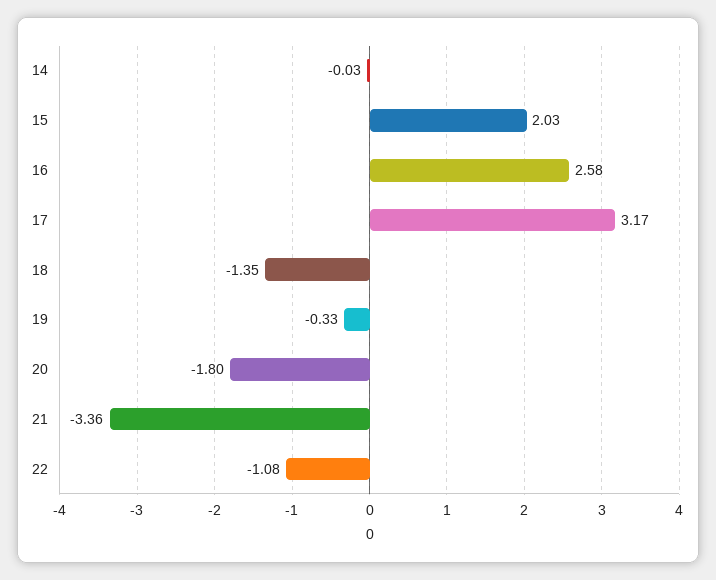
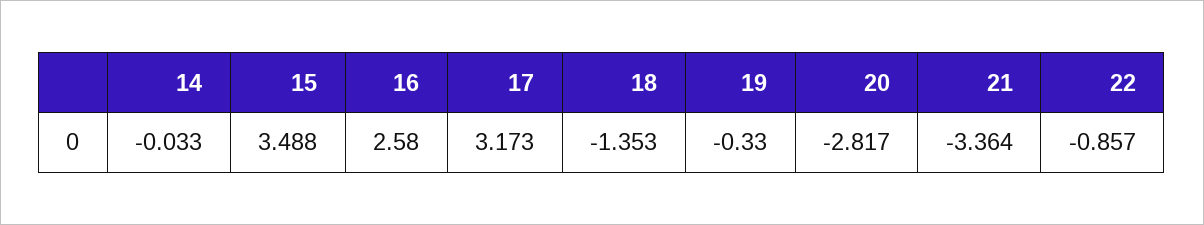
  {
    "14": -0.033,
-   "15": 2.03,
+   "15": 3.488,
    "16": 2.58,
    "17": 3.173,
    "18": -1.353,
    "19": -0.33,
-   "20": -1.8,
+   "20": -2.817,
    "21": -3.364,
-   "22": -1.08
+   "22": -0.857
  }

